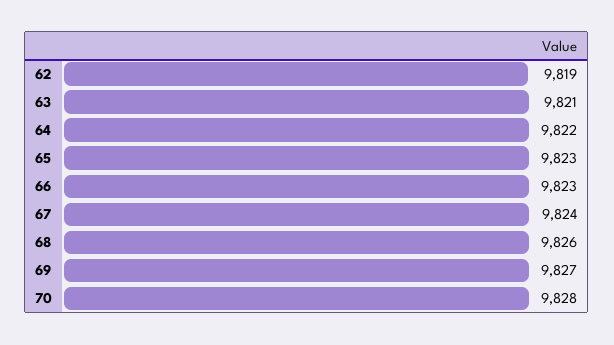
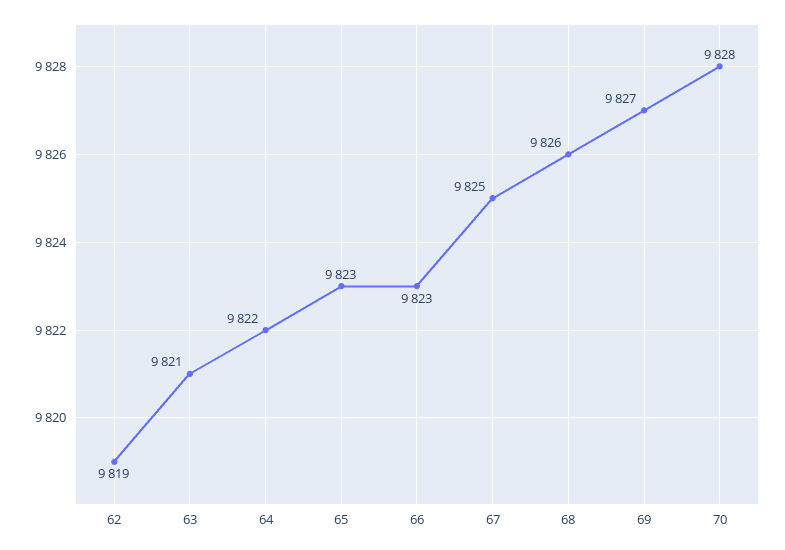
  {
    "62": 9819,
    "63": 9821,
    "64": 9822,
    "65": 9823,
    "66": 9823,
-   "67": 9824,
+   "67": 9825,
    "68": 9826,
    "69": 9827,
    "70": 9828
  }

